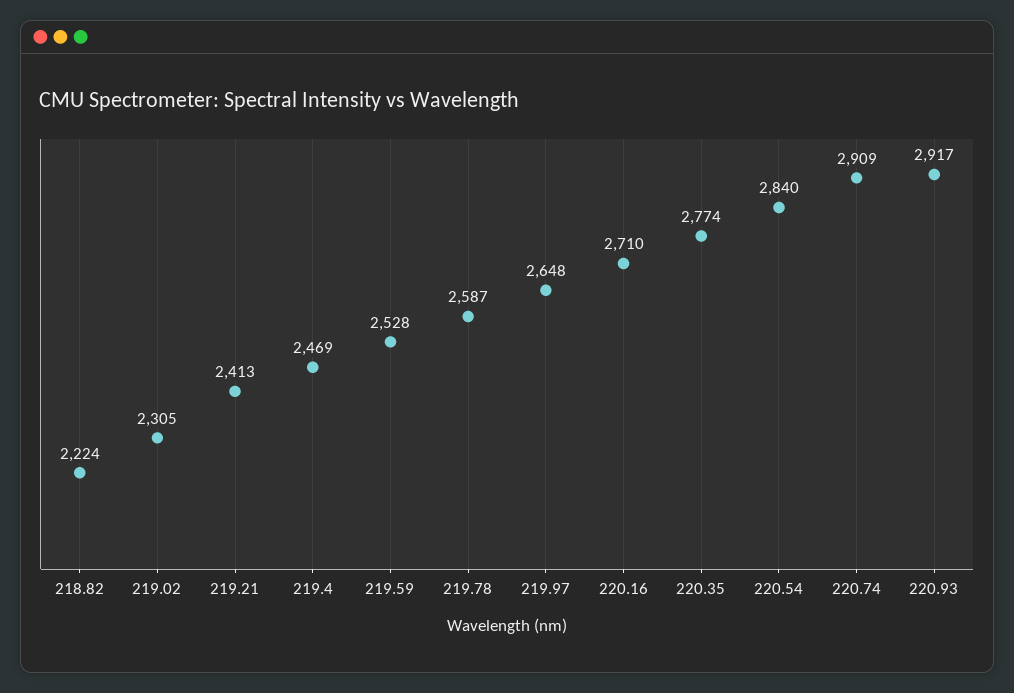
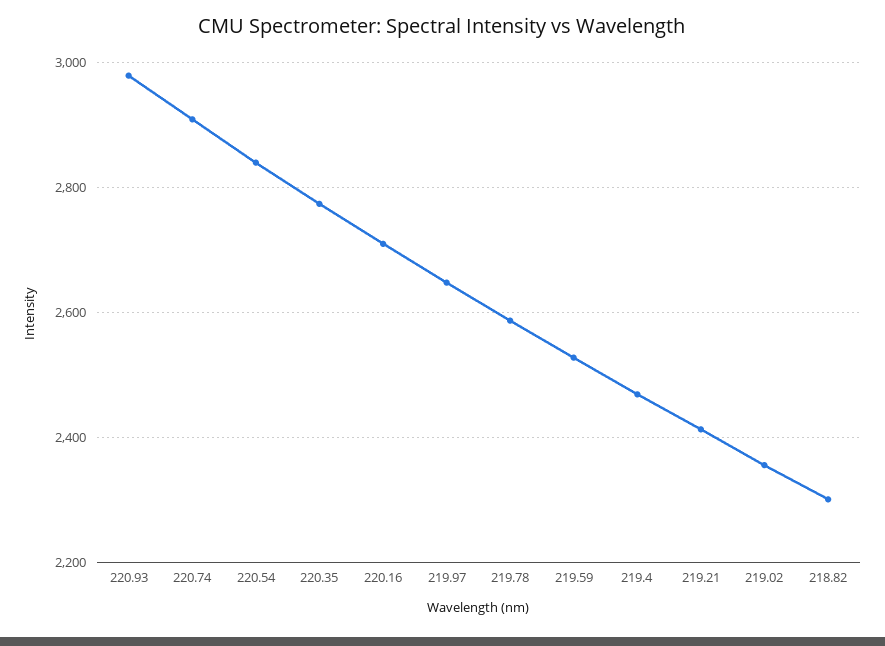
  {
-   "218.82": 2224,
+   "218.82": 2300,
-   "219.02": 2305,
+   "219.02": 2360,
    "219.21": 2413,
    "219.4": 2469,
    "219.59": 2528,
    "219.78": 2587,
    "219.97": 2648,
    "220.16": 2710,
    "220.35": 2774,
    "220.54": 2840,
    "220.74": 2909,
-   "220.93": 2917
+   "220.93": 2980
  }

